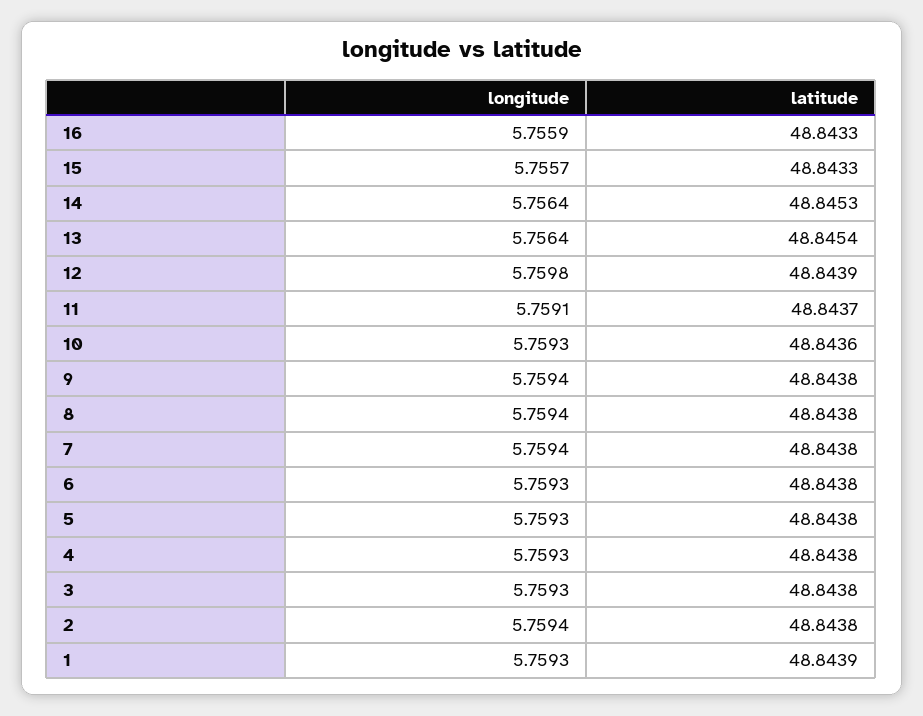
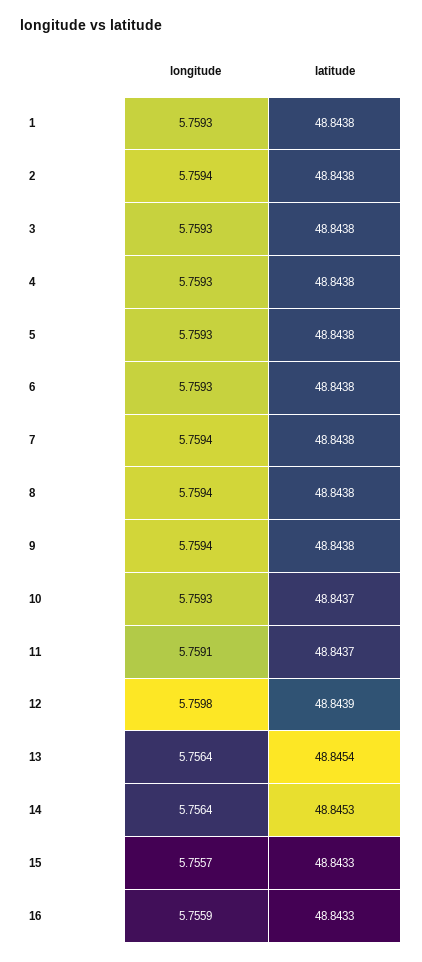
  {
    "longitude": {
      "16": 5.7559,
      "15": 5.7557,
      "14": 5.7564,
      "13": 5.7564,
      "12": 5.7598,
      "11": 5.7591,
      "10": 5.7593,
      "9": 5.7594,
      "8": 5.7594,
      "7": 5.7594,
      "6": 5.7593,
      "5": 5.7593,
      "4": 5.7593,
      "3": 5.7593,
      "2": 5.7594,
      "1": 5.7593
    },
    "latitude": {
      "16": 48.8433,
      "15": 48.8433,
      "14": 48.8453,
      "13": 48.8454,
      "12": 48.8439,
      "11": 48.8437,
-     "10": 48.8436,
+     "10": 48.8437,
      "9": 48.8438,
      "8": 48.8438,
      "7": 48.8438,
      "6": 48.8438,
      "5": 48.8438,
      "4": 48.8438,
      "3": 48.8438,
      "2": 48.8438,
-     "1": 48.8439
+     "1": 48.8438
    }
  }

